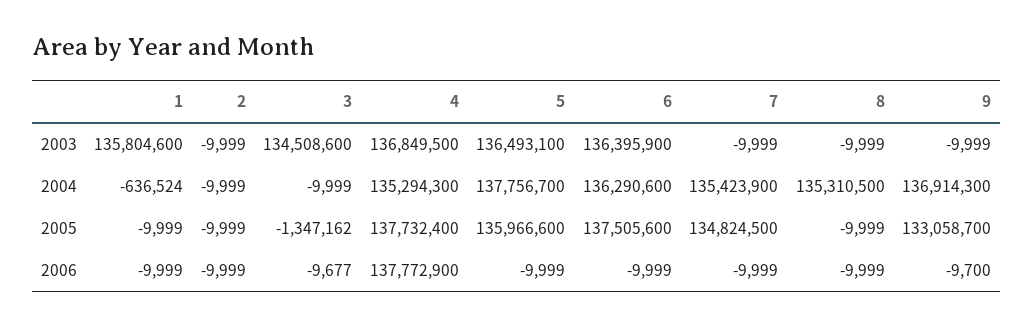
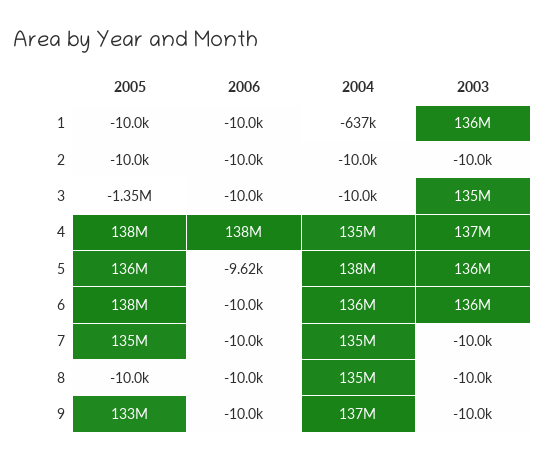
  {
    "1": {
      "2003": 135804600,
      "2004": -636524,
      "2005": -9999,
      "2006": -9999
    },
    "2": {
      "2003": -9999,
      "2004": -9999,
      "2005": -9999,
      "2006": -9999
    },
    "3": {
      "2003": 134508600,
      "2004": -9999,
      "2005": -1347162,
-     "2006": -9677
+     "2006": -10000
    },
    "4": {
      "2003": 136849500,
      "2004": 135294300,
      "2005": 137732400,
      "2006": 137772900
    },
    "5": {
      "2003": 136493100,
      "2004": 137756700,
      "2005": 135966600,
-     "2006": -9999
+     "2006": -9620
    },
    "6": {
      "2003": 136395900,
      "2004": 136290600,
      "2005": 137505600,
      "2006": -9999
    },
    "7": {
      "2003": -9999,
      "2004": 135423900,
      "2005": 134824500,
      "2006": -9999
    },
    "8": {
      "2003": -9999,
      "2004": 135310500,
      "2005": -9999,
      "2006": -9999
    },
    "9": {
      "2003": -9999,
      "2004": 136914300,
      "2005": 133058700,
-     "2006": -9700
+     "2006": -10000
    }
  }

